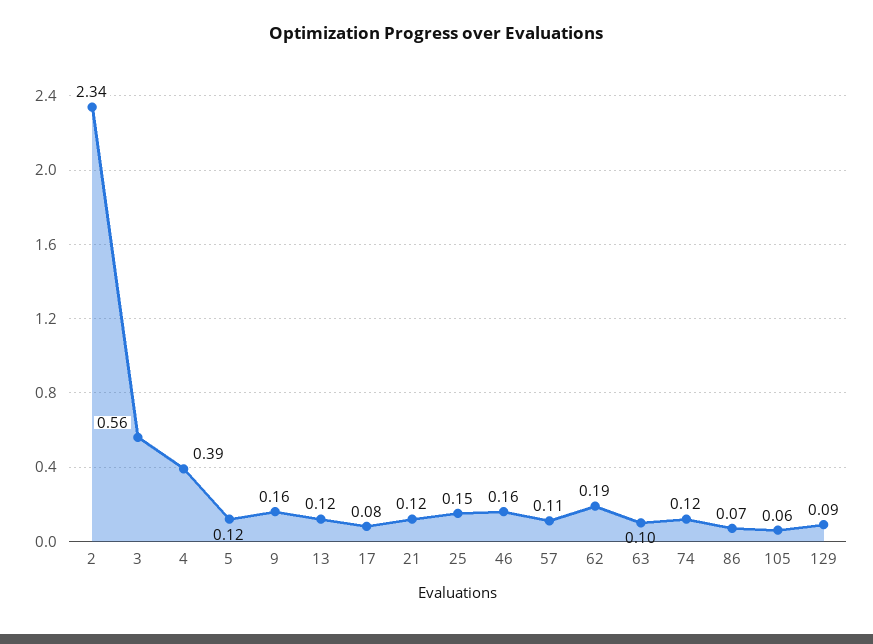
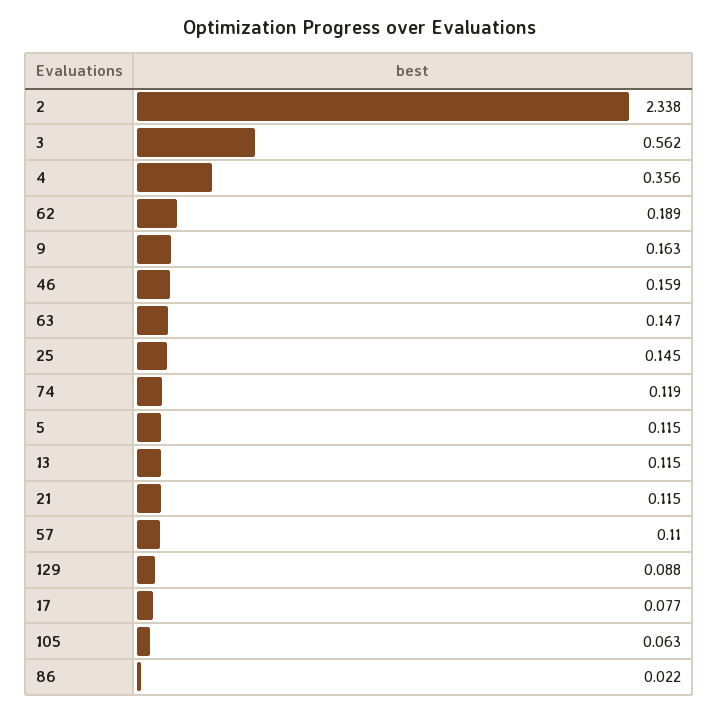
  {
    "2": 2.338,
    "3": 0.562,
-   "4": 0.39,
+   "4": 0.356,
    "5": 0.115,
    "9": 0.163,
    "13": 0.115,
    "17": 0.077,
    "21": 0.115,
    "25": 0.145,
    "46": 0.159,
    "57": 0.11,
    "62": 0.189,
-   "63": 0.1,
+   "63": 0.147,
    "74": 0.119,
-   "86": 0.07,
+   "86": 0.022,
    "105": 0.063,
    "129": 0.088
  }

